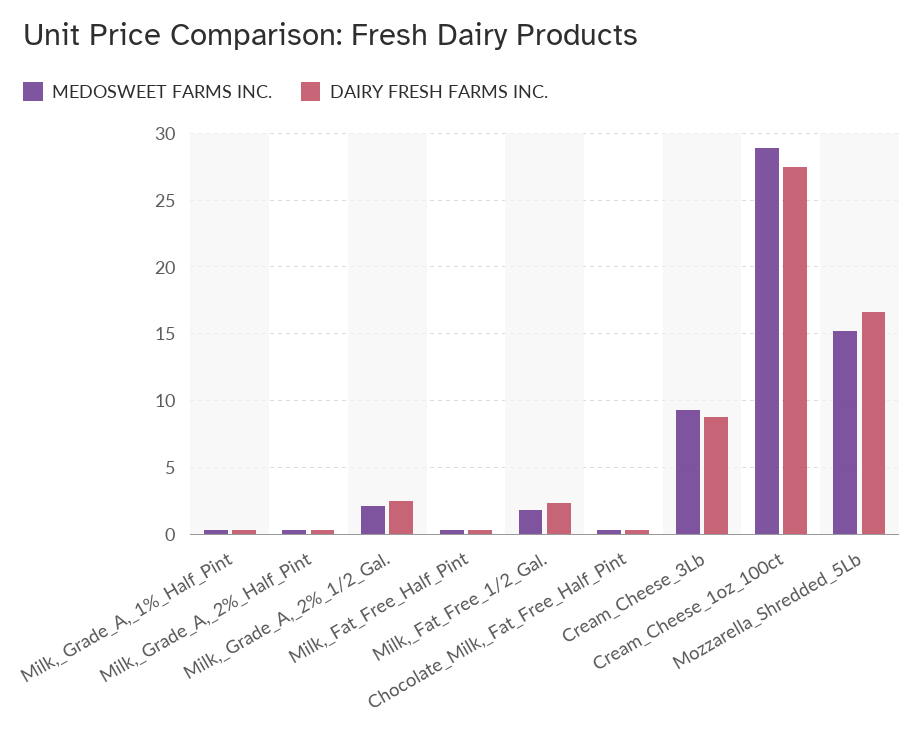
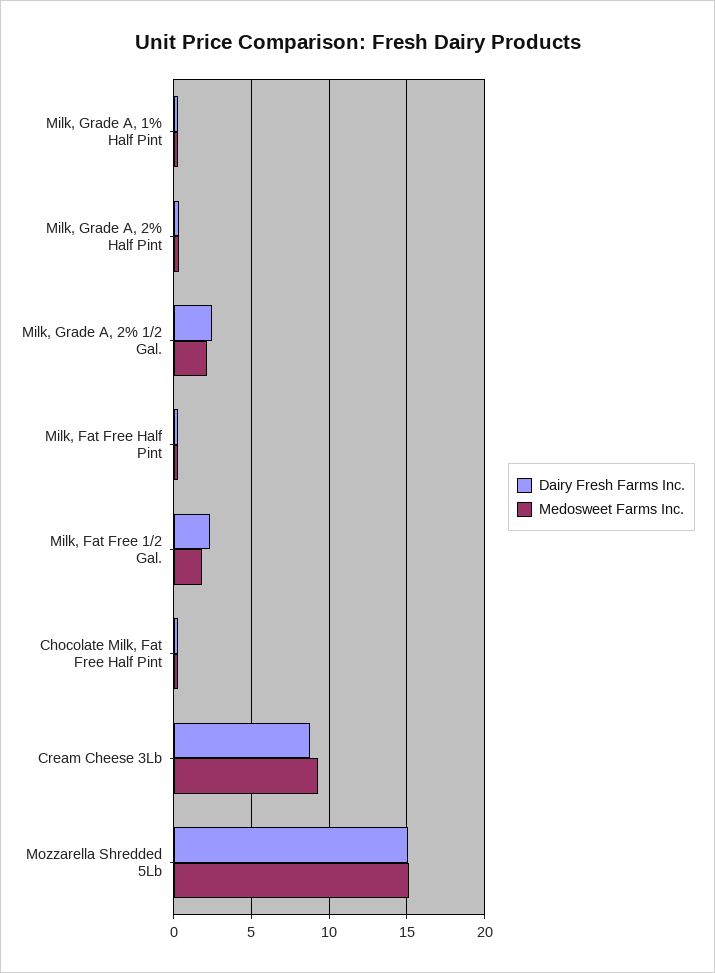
  {
    "MEDOSWEET FARMS INC.": {
      "Milk,_Grade_A,_1%_Half_Pint": 0.5,
      "Milk,_Grade_A,_2%_Half_Pint": 0.5,
      "Milk,_Grade_A,_2%_1/2_Gal.": 2,
      "Milk,_Fat_Free_Half_Pint": 0.5,
      "Milk,_Fat_Free_1/2_Gal.": 2,
      "Chocolate_Milk,_Fat_Free_Half_Pint": 0.5,
      "Cream_Cheese_3Lb": 9.5,
-     "Cream_Cheese_1oz_100ct": 29,
      "Mozzarella_Shredded_5Lb": 15
    },
    "DAIRY FRESH FARMS INC.": {
      "Milk,_Grade_A,_1%_Half_Pint": 0.5,
      "Milk,_Grade_A,_2%_Half_Pint": 0.5,
      "Milk,_Grade_A,_2%_1/2_Gal.": 2.5,
      "Milk,_Fat_Free_Half_Pint": 0.5,
      "Milk,_Fat_Free_1/2_Gal.": 2.5,
      "Chocolate_Milk,_Fat_Free_Half_Pint": 0.5,
      "Cream_Cheese_3Lb": 9,
-     "Cream_Cheese_1oz_100ct": 27.5,
-     "Mozzarella_Shredded_5Lb": 16.5
+     "Mozzarella_Shredded_5Lb": 15
    }
  }

